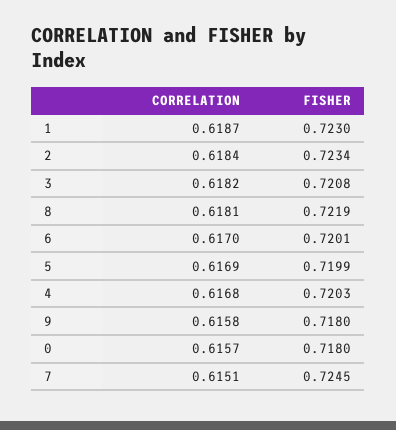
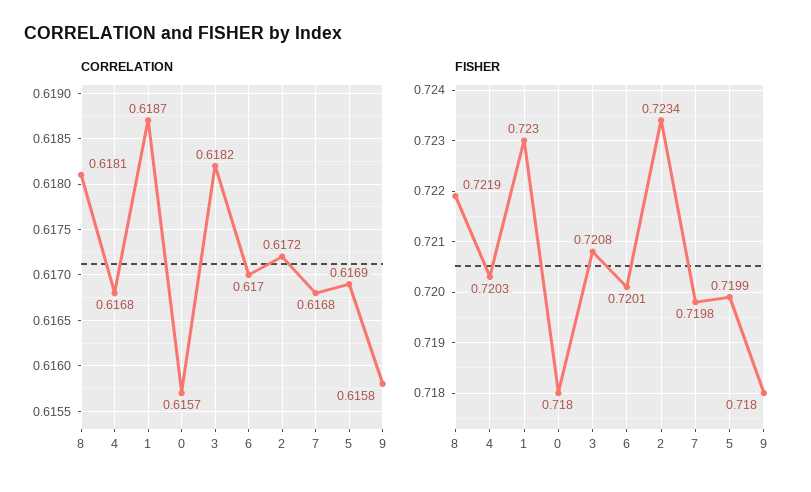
  {
    "CORRELATION": {
      "1": 0.6187,
-     "2": 0.6184,
+     "2": 0.6172,
      "3": 0.6182,
      "8": 0.6181,
      "6": 0.617,
      "5": 0.6169,
      "4": 0.6168,
      "9": 0.6158,
      "0": 0.6157,
-     "7": 0.6151
+     "7": 0.6168
    },
    "FISHER": {
      "1": 0.723,
      "2": 0.7234,
      "3": 0.7208,
      "8": 0.7219,
      "6": 0.7201,
      "5": 0.7199,
      "4": 0.7203,
      "9": 0.718,
      "0": 0.718,
-     "7": 0.7245
+     "7": 0.7198
    }
  }

